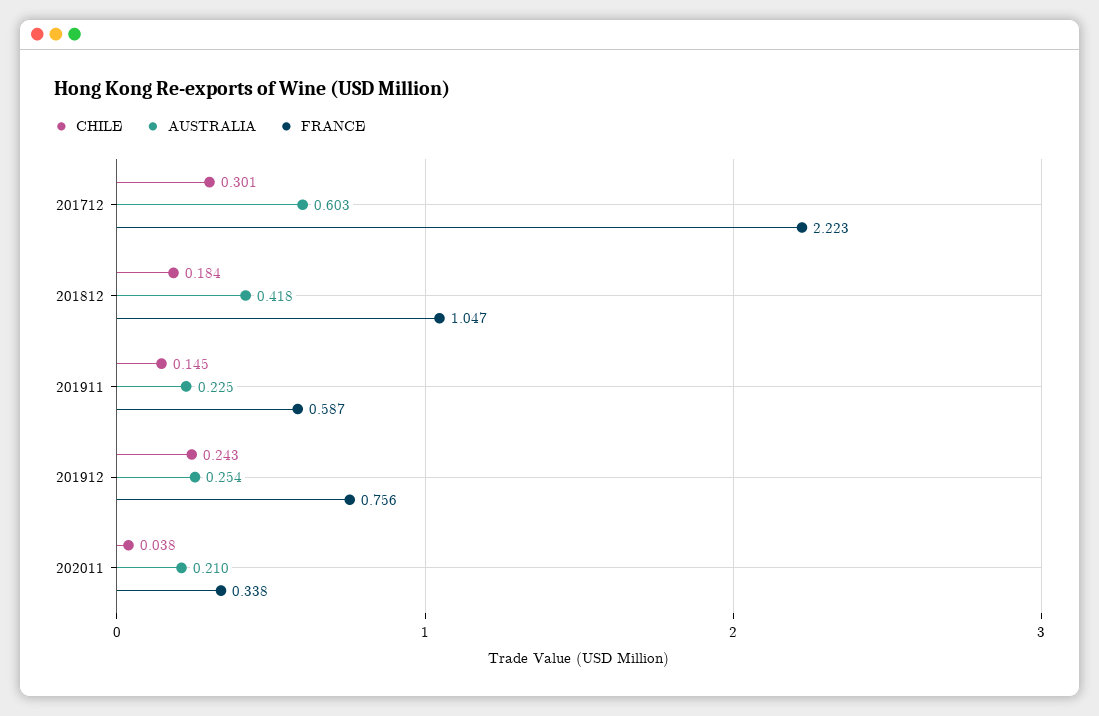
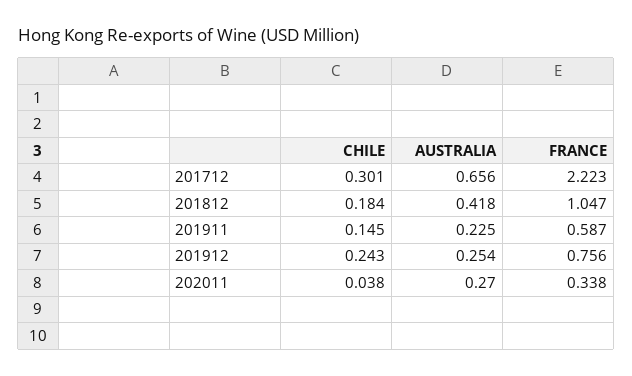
  {
    "CHILE": {
      "201712": 0.301,
      "201812": 0.184,
      "201911": 0.145,
      "201912": 0.243,
      "202011": 0.038
    },
    "AUSTRALIA": {
-     "201712": 0.603,
+     "201712": 0.656,
      "201812": 0.418,
      "201911": 0.225,
      "201912": 0.254,
-     "202011": 0.21
+     "202011": 0.27
    },
    "FRANCE": {
      "201712": 2.223,
      "201812": 1.047,
      "201911": 0.587,
      "201912": 0.756,
      "202011": 0.338
    }
  }

